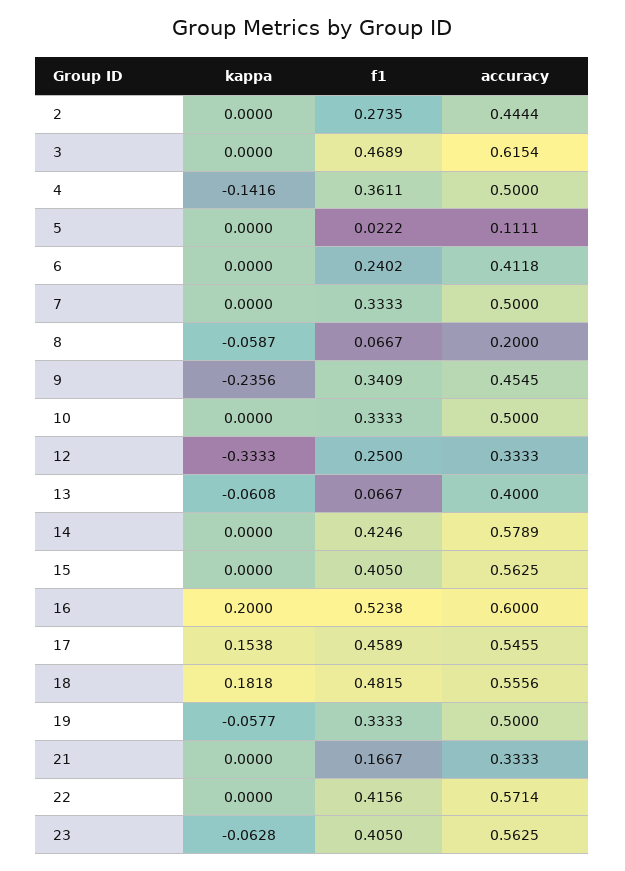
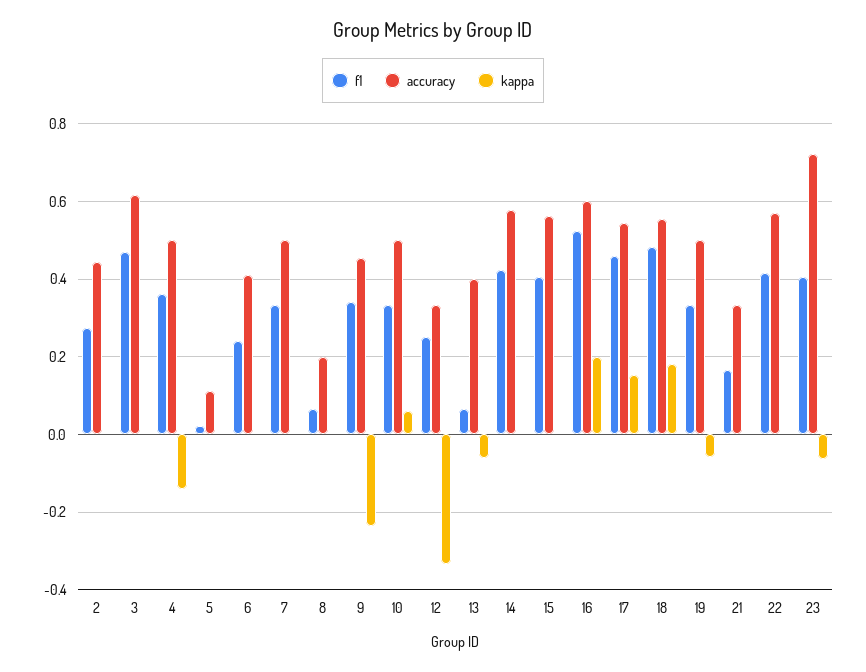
  {
    "kappa": {
      "2": 0,
      "3": 0,
      "4": -0.1416,
      "5": 0,
      "6": 0,
      "7": 0,
-     "8": -0.0587,
+     "8": 0,
      "9": -0.2356,
-     "10": 0,
+     "10": 0.06,
      "12": -0.3333,
      "13": -0.0608,
      "14": 0,
      "15": 0,
      "16": 0.2,
      "17": 0.1538,
      "18": 0.1818,
      "19": -0.0577,
      "21": 0,
      "22": 0,
      "23": -0.0628
    },
    "f1": {
      "2": 0.2735,
      "3": 0.4689,
      "4": 0.3611,
      "5": 0.0222,
      "6": 0.2402,
      "7": 0.3333,
      "8": 0.0667,
      "9": 0.3409,
      "10": 0.3333,
      "12": 0.25,
      "13": 0.0667,
      "14": 0.4246,
      "15": 0.405,
      "16": 0.5238,
      "17": 0.4589,
      "18": 0.4815,
      "19": 0.3333,
      "21": 0.1667,
      "22": 0.4156,
      "23": 0.405
    },
    "accuracy": {
      "2": 0.4444,
      "3": 0.6154,
      "4": 0.5,
      "5": 0.1111,
      "6": 0.4118,
      "7": 0.5,
      "8": 0.2,
      "9": 0.4545,
      "10": 0.5,
      "12": 0.3333,
      "13": 0.4,
      "14": 0.5789,
      "15": 0.5625,
      "16": 0.6,
      "17": 0.5455,
      "18": 0.5556,
      "19": 0.5,
      "21": 0.3333,
      "22": 0.5714,
-     "23": 0.5625
+     "23": 0.72
    }
  }

